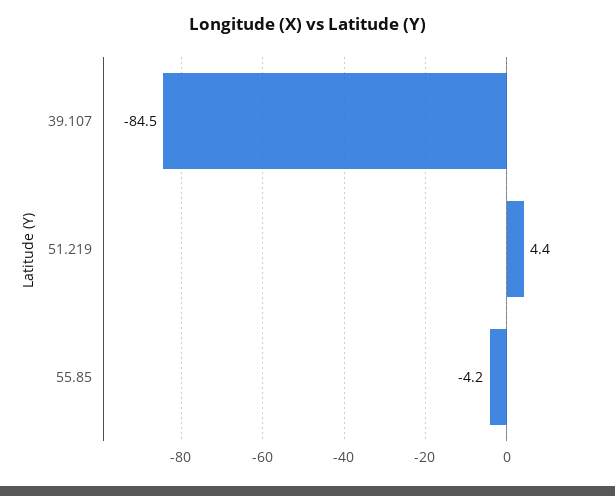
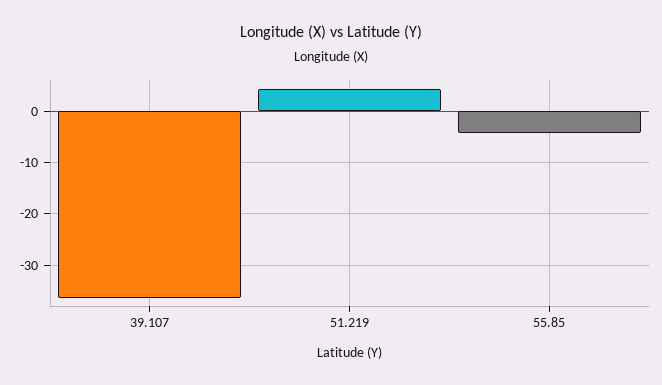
  {
-   "39.107": -84.5,
+   "39.107": -36,
    "51.219": 4.4,
    "55.85": -4.2
  }

